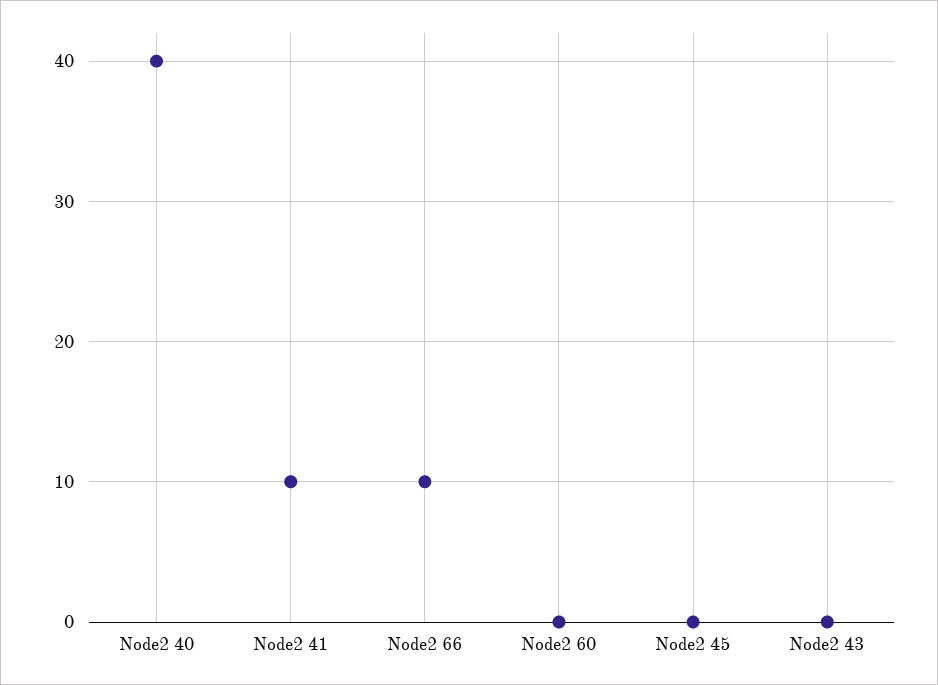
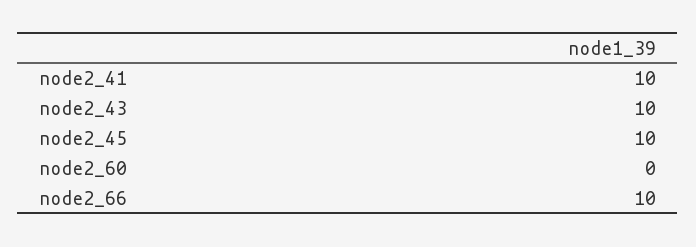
  {
-   "Node2 40": 40,
    "Node2 41": 10,
    "Node2 66": 10,
    "Node2 60": 0,
-   "Node2 45": 0,
+   "Node2 45": 10,
-   "Node2 43": 0
+   "Node2 43": 10
  }

